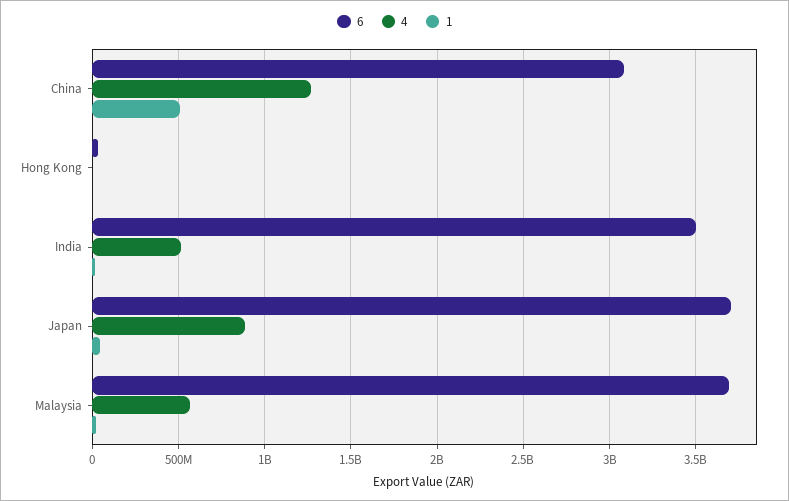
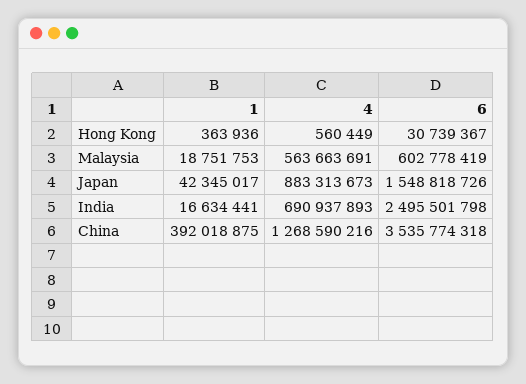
  {
    "6": {
-     "China": 3100000000,
+     "China": 3535774318,
      "Hong Kong": 30739367,
-     "India": 3500000000,
+     "India": 2495501798,
-     "Japan": 3700000000,
+     "Japan": 1548818726,
-     "Malaysia": 3700000000
+     "Malaysia": 602778419
    },
    "4": {
      "China": 1268590216,
      "Hong Kong": 560449,
-     "India": 500000000,
+     "India": 690937893,
      "Japan": 883313673,
      "Malaysia": 563663691
    },
    "1": {
-     "China": 500000000,
+     "China": 392018875,
      "Hong Kong": 363936,
      "India": 16634441,
      "Japan": 42345017,
      "Malaysia": 18751753
    }
  }

